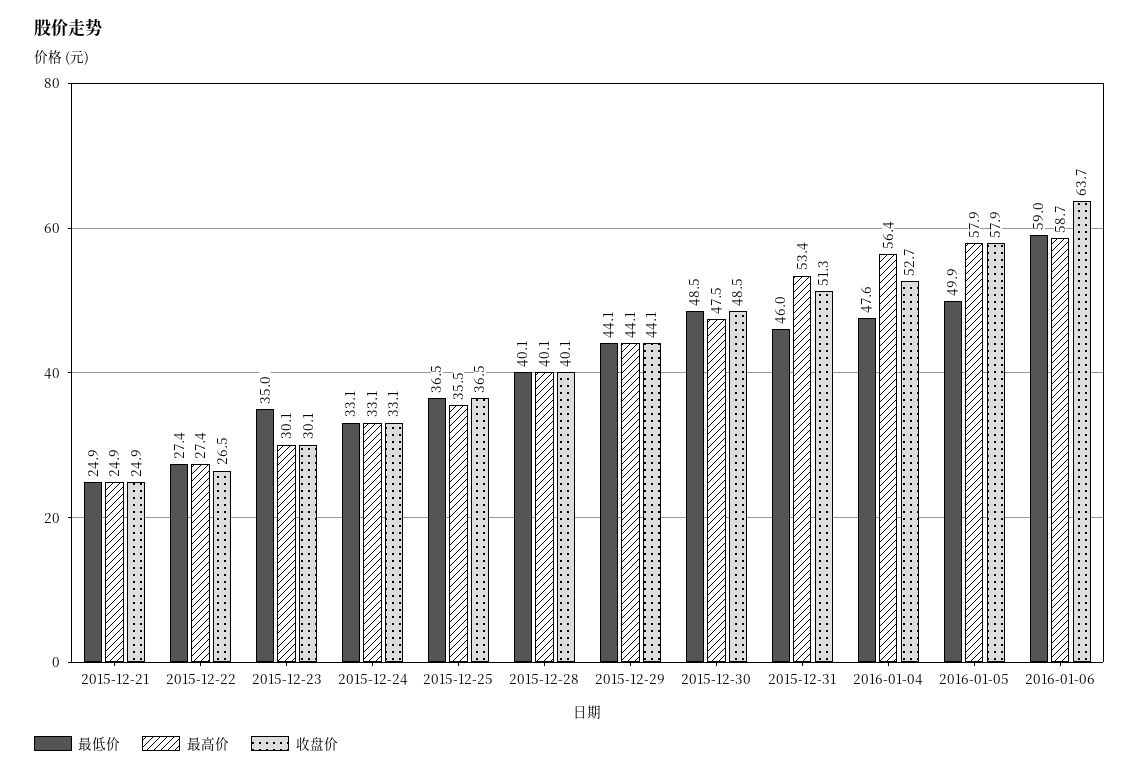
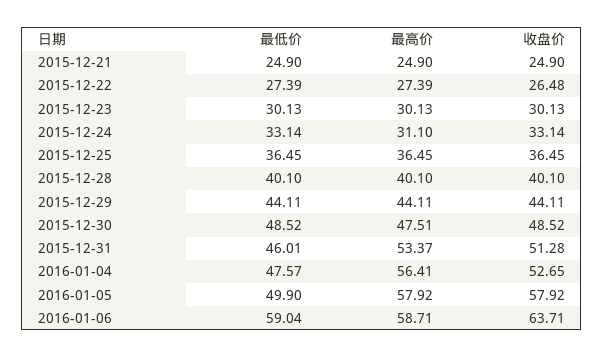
  {
    "最低价": {
      "2015-12-21": 24.9,
      "2015-12-22": 27.39,
-     "2015-12-23": 35,
+     "2015-12-23": 30.13,
      "2015-12-24": 33.14,
      "2015-12-25": 36.45,
      "2015-12-28": 40.1,
      "2015-12-29": 44.11,
      "2015-12-30": 48.52,
      "2015-12-31": 46.01,
      "2016-01-04": 47.57,
      "2016-01-05": 49.9,
      "2016-01-06": 59.04
    },
    "最高价": {
      "2015-12-21": 24.9,
      "2015-12-22": 27.39,
      "2015-12-23": 30.13,
-     "2015-12-24": 33.1,
+     "2015-12-24": 31.1,
-     "2015-12-25": 35.5,
+     "2015-12-25": 36.45,
      "2015-12-28": 40.1,
      "2015-12-29": 44.11,
      "2015-12-30": 47.51,
      "2015-12-31": 53.37,
      "2016-01-04": 56.41,
      "2016-01-05": 57.92,
      "2016-01-06": 58.71
    },
    "收盘价": {
      "2015-12-21": 24.9,
      "2015-12-22": 26.48,
      "2015-12-23": 30.13,
      "2015-12-24": 33.14,
      "2015-12-25": 36.45,
      "2015-12-28": 40.1,
      "2015-12-29": 44.11,
      "2015-12-30": 48.52,
      "2015-12-31": 51.28,
      "2016-01-04": 52.65,
      "2016-01-05": 57.92,
      "2016-01-06": 63.71
    }
  }

